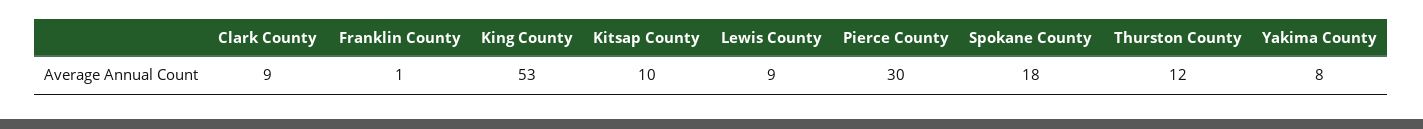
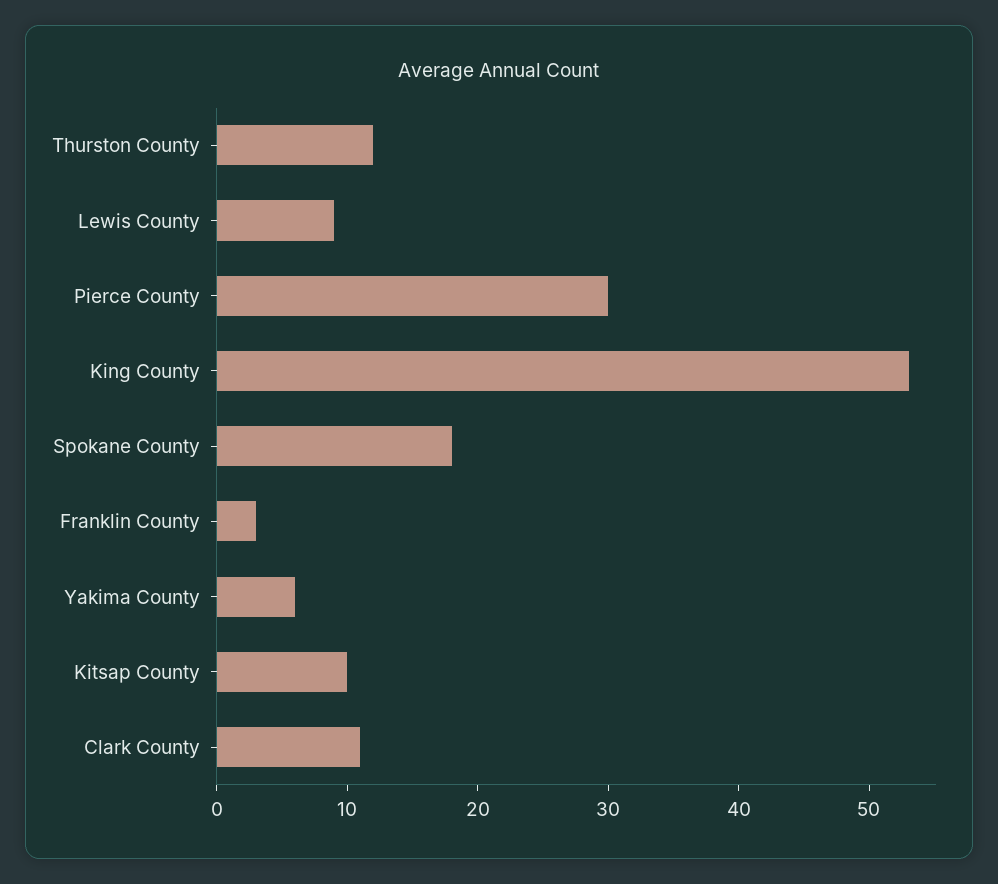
  {
-   "Clark County": 9,
+   "Clark County": 11,
-   "Franklin County": 1,
+   "Franklin County": 3,
    "King County": 53,
    "Kitsap County": 10,
    "Lewis County": 9,
    "Pierce County": 30,
    "Spokane County": 18,
    "Thurston County": 12,
-   "Yakima County": 8
+   "Yakima County": 6
  }

